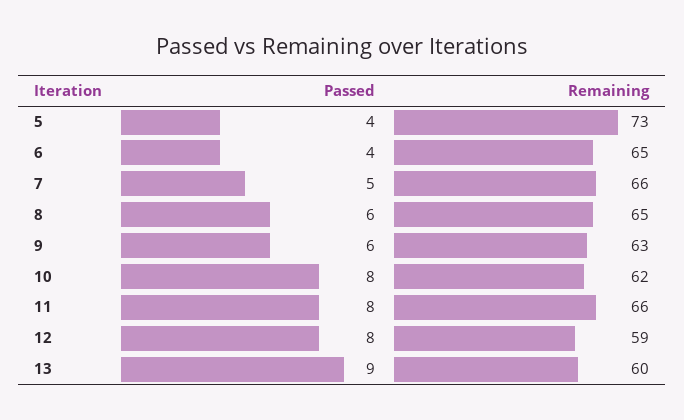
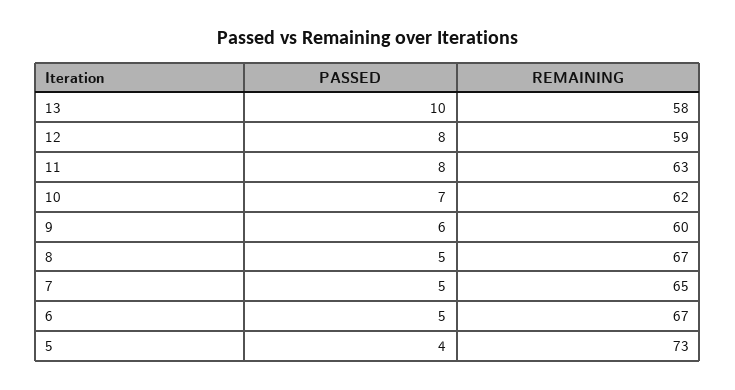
  {
    "Passed": {
      "5": 4,
-     "6": 4,
+     "6": 5,
      "7": 5,
-     "8": 6,
+     "8": 5,
      "9": 6,
-     "10": 8,
+     "10": 7,
      "11": 8,
      "12": 8,
-     "13": 9
+     "13": 10
    },
    "Remaining": {
      "5": 73,
-     "6": 65,
+     "6": 67,
-     "7": 66,
+     "7": 65,
-     "8": 65,
+     "8": 67,
-     "9": 63,
+     "9": 60,
      "10": 62,
-     "11": 66,
+     "11": 63,
      "12": 59,
-     "13": 60
+     "13": 58
    }
  }

